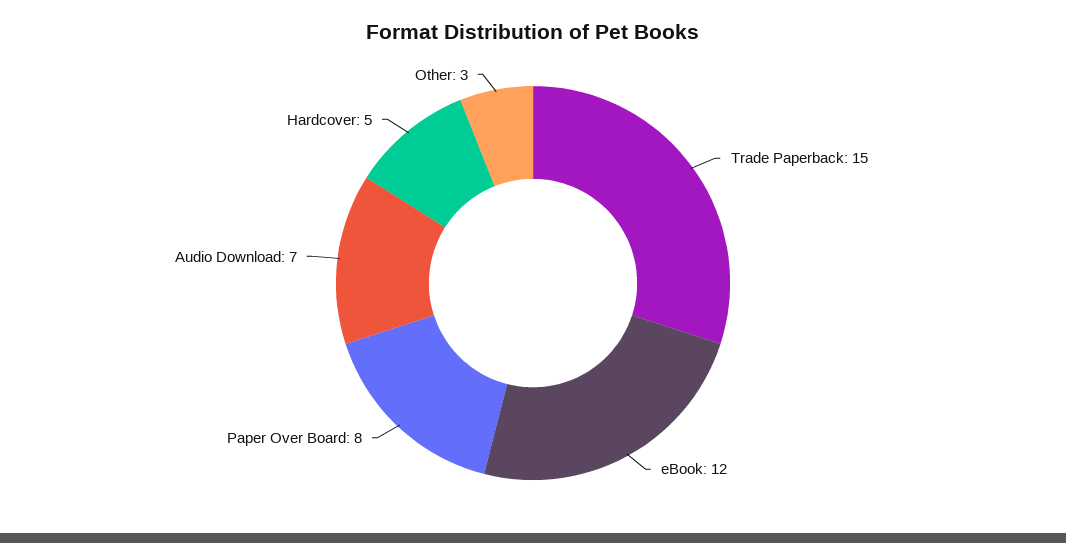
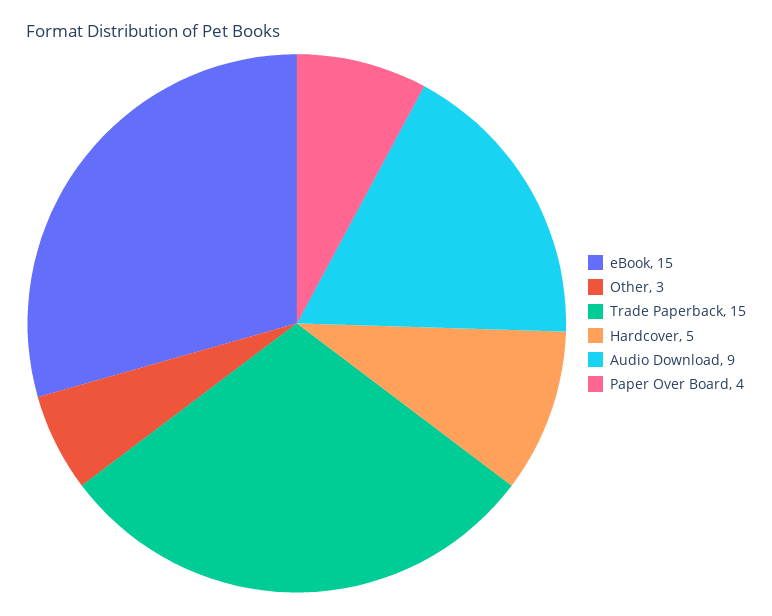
  {
    "Trade Paperback": 15,
-   "eBook": 12,
+   "eBook": 15,
-   "Paper Over Board": 8,
+   "Paper Over Board": 4,
-   "Audio Download": 7,
+   "Audio Download": 9,
    "Hardcover": 5,
    "Other": 3
  }

